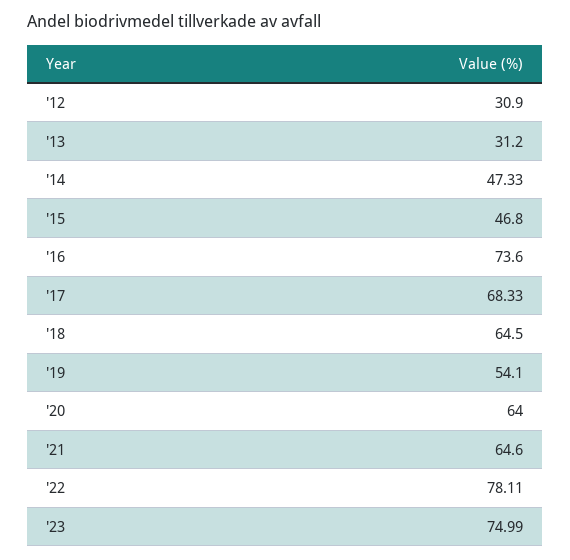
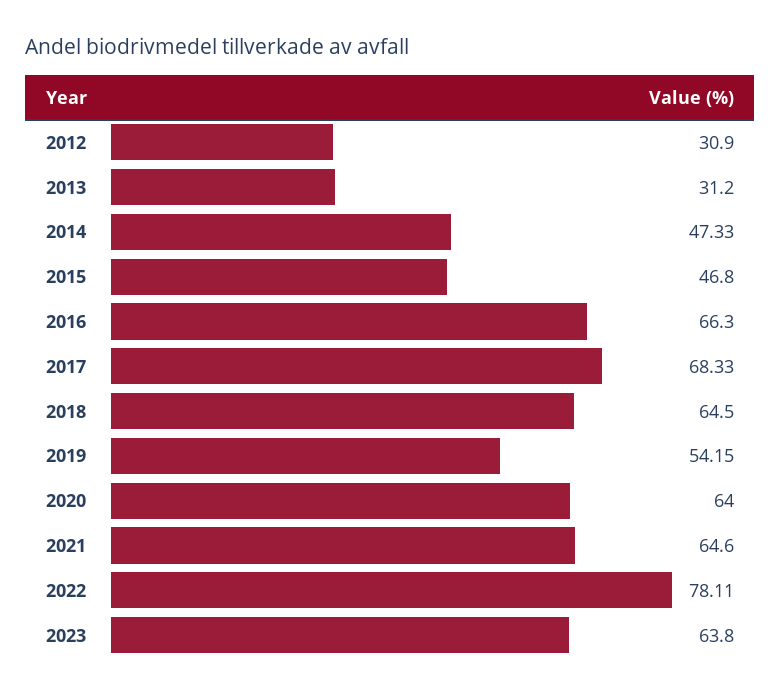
  {
    "'12": 30.9,
    "'13": 31.2,
    "'14": 47.33,
    "'15": 46.8,
-   "'16": 73.6,
+   "'16": 66.3,
    "'17": 68.33,
    "'18": 64.5,
-   "'19": 54.1,
+   "'19": 54.15,
    "'20": 64,
    "'21": 64.6,
    "'22": 78.11,
-   "'23": 74.99
+   "'23": 63.8
  }

